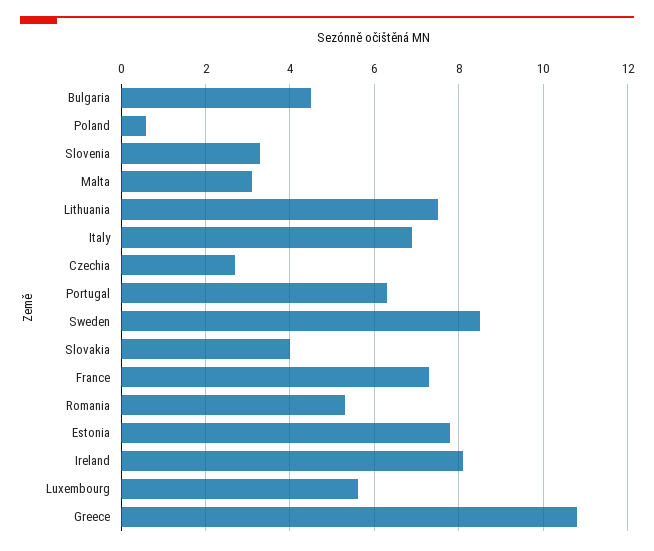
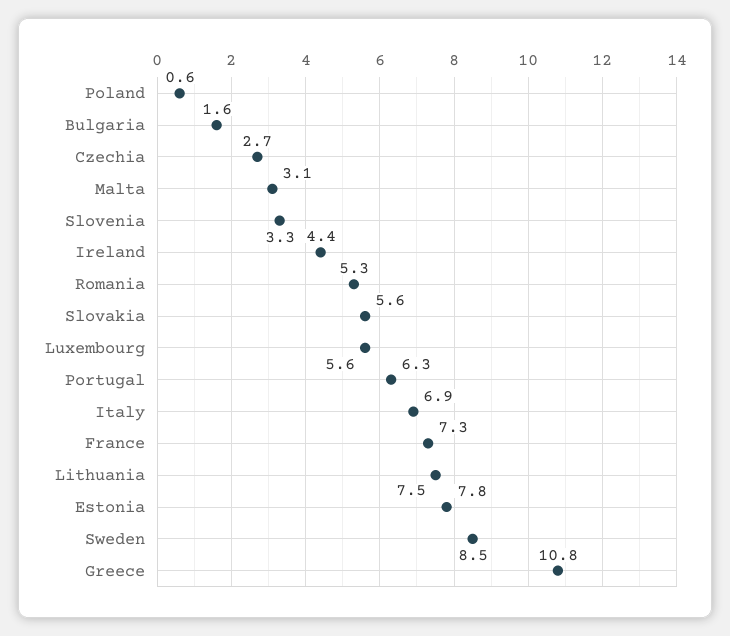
  {
-   "Bulgaria": 4.5,
+   "Bulgaria": 1.6,
    "Poland": 0.6,
    "Slovenia": 3.3,
    "Malta": 3.1,
    "Lithuania": 7.5,
    "Italy": 6.9,
    "Czechia": 2.7,
    "Portugal": 6.3,
    "Sweden": 8.5,
-   "Slovakia": 4,
+   "Slovakia": 5.6,
    "France": 7.3,
    "Romania": 5.3,
    "Estonia": 7.8,
-   "Ireland": 8,
+   "Ireland": 4.4,
    "Luxembourg": 5.6,
    "Greece": 10.8
  }

